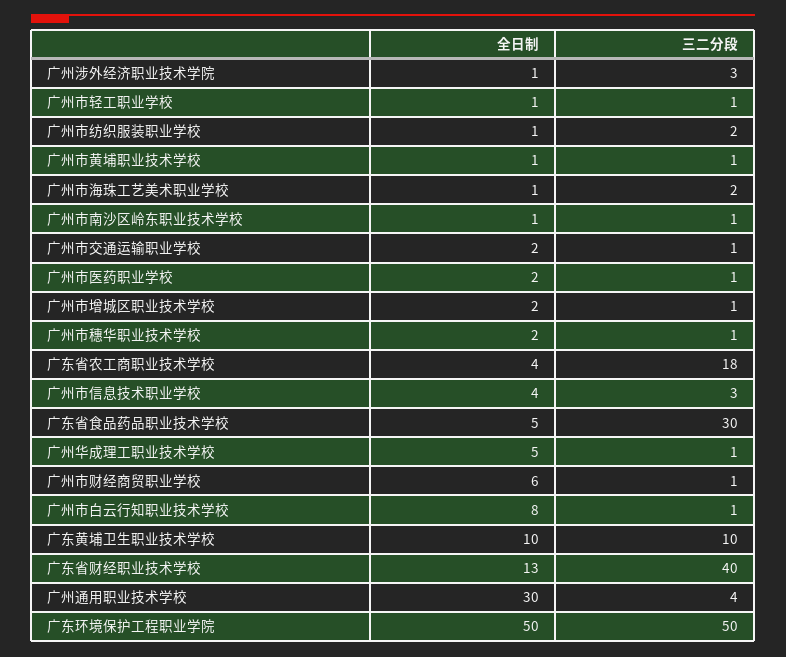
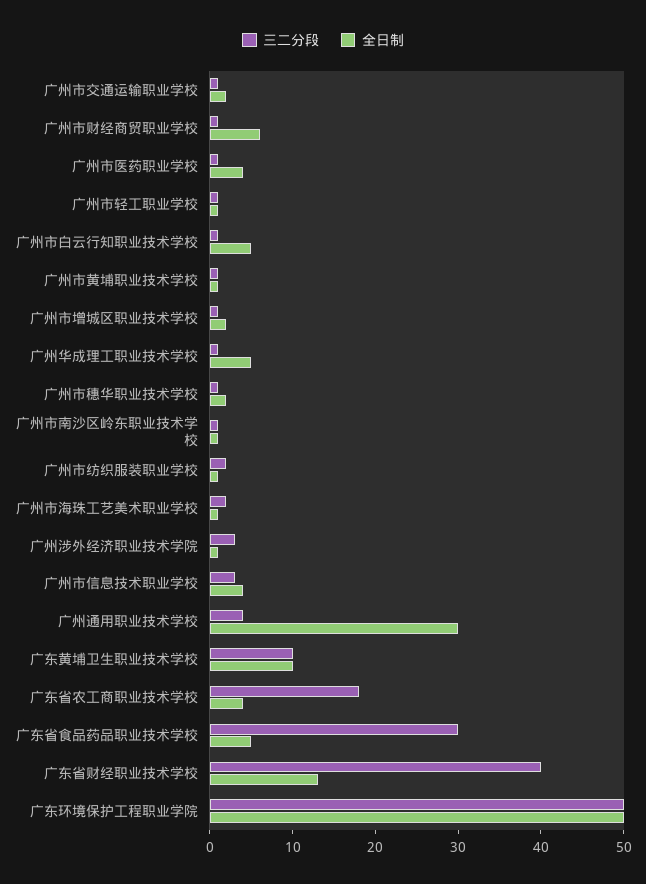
  {
    "全日制": {
      "广州涉外经济职业技术学院": 1,
      "广州市轻工职业学校": 1,
      "广州市纺织服装职业学校": 1,
      "广州市黄埔职业技术学校": 1,
      "广州市海珠工艺美术职业学校": 1,
      "广州市南沙区岭东职业技术学校": 1,
      "广州市交通运输职业学校": 2,
-     "广州市医药职业学校": 2,
+     "广州市医药职业学校": 4,
      "广州市增城区职业技术学校": 2,
      "广州市穗华职业技术学校": 2,
      "广东省农工商职业技术学校": 4,
      "广州市信息技术职业学校": 4,
      "广东省食品药品职业技术学校": 5,
      "广州华成理工职业技术学校": 5,
      "广州市财经商贸职业学校": 6,
-     "广州市白云行知职业技术学校": 8,
+     "广州市白云行知职业技术学校": 5,
      "广东黄埔卫生职业技术学校": 10,
      "广东省财经职业技术学校": 13,
      "广州通用职业技术学校": 30,
      "广东环境保护工程职业学院": 50
    },
    "三二分段": {
      "广州涉外经济职业技术学院": 3,
      "广州市轻工职业学校": 1,
      "广州市纺织服装职业学校": 2,
      "广州市黄埔职业技术学校": 1,
      "广州市海珠工艺美术职业学校": 2,
      "广州市南沙区岭东职业技术学校": 1,
      "广州市交通运输职业学校": 1,
      "广州市医药职业学校": 1,
      "广州市增城区职业技术学校": 1,
      "广州市穗华职业技术学校": 1,
      "广东省农工商职业技术学校": 18,
      "广州市信息技术职业学校": 3,
      "广东省食品药品职业技术学校": 30,
      "广州华成理工职业技术学校": 1,
      "广州市财经商贸职业学校": 1,
      "广州市白云行知职业技术学校": 1,
      "广东黄埔卫生职业技术学校": 10,
      "广东省财经职业技术学校": 40,
      "广州通用职业技术学校": 4,
      "广东环境保护工程职业学院": 50
    }
  }

